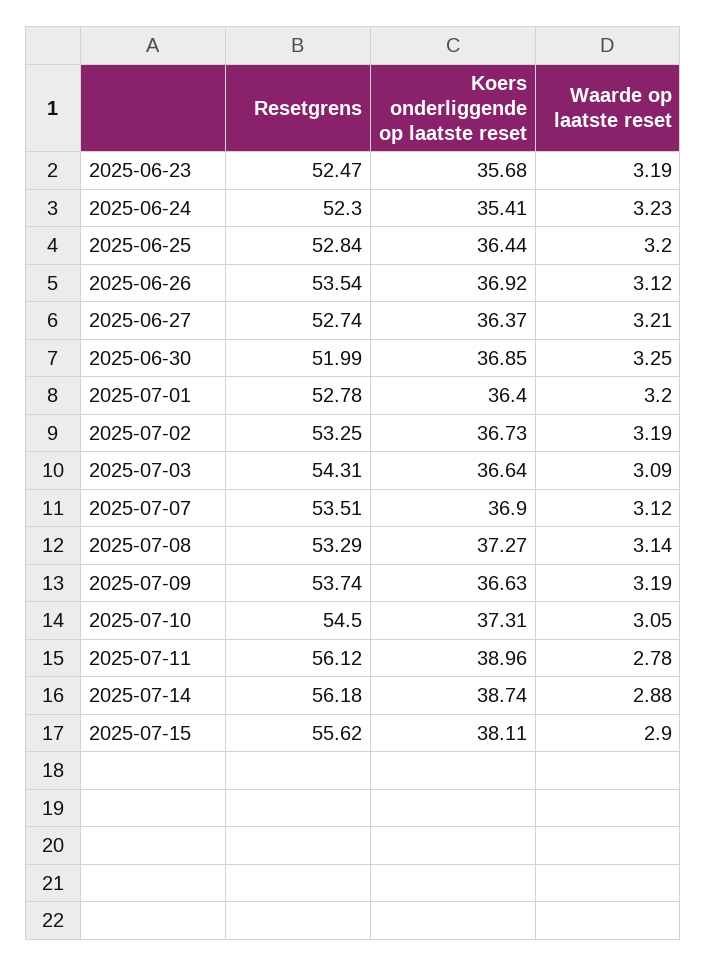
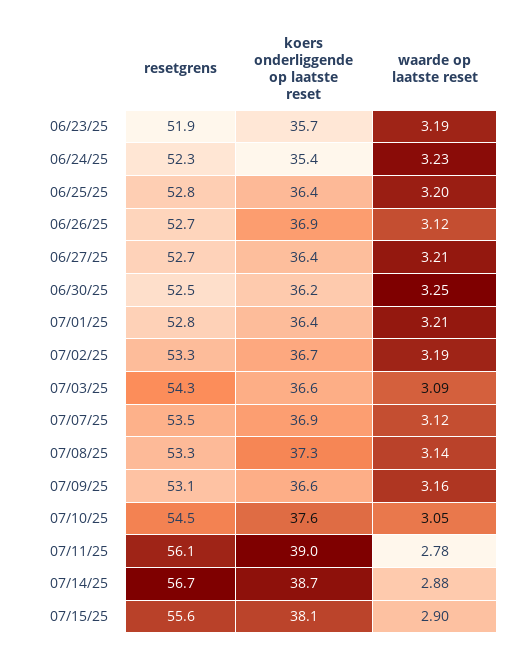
  {
    "Resetgrens": {
-     "2025-06-23": 52.47,
+     "2025-06-23": 51.9,
      "2025-06-24": 52.3,
      "2025-06-25": 52.84,
-     "2025-06-26": 53.54,
+     "2025-06-26": 52.7,
      "2025-06-27": 52.74,
-     "2025-06-30": 51.99,
+     "2025-06-30": 52.5,
      "2025-07-01": 52.78,
      "2025-07-02": 53.25,
      "2025-07-03": 54.31,
      "2025-07-07": 53.51,
      "2025-07-08": 53.29,
-     "2025-07-09": 53.74,
+     "2025-07-09": 53.1,
      "2025-07-10": 54.5,
      "2025-07-11": 56.12,
-     "2025-07-14": 56.18,
+     "2025-07-14": 56.7,
      "2025-07-15": 55.62
    },
    "Koers onderliggende op laatste reset": {
      "2025-06-23": 35.68,
      "2025-06-24": 35.41,
      "2025-06-25": 36.44,
      "2025-06-26": 36.92,
      "2025-06-27": 36.37,
-     "2025-06-30": 36.85,
+     "2025-06-30": 36.2,
      "2025-07-01": 36.4,
      "2025-07-02": 36.73,
      "2025-07-03": 36.64,
      "2025-07-07": 36.9,
      "2025-07-08": 37.27,
      "2025-07-09": 36.63,
-     "2025-07-10": 37.31,
+     "2025-07-10": 37.6,
      "2025-07-11": 38.96,
      "2025-07-14": 38.74,
      "2025-07-15": 38.11
    },
    "Waarde op laatste reset": {
      "2025-06-23": 3.19,
      "2025-06-24": 3.23,
      "2025-06-25": 3.2,
      "2025-06-26": 3.12,
      "2025-06-27": 3.21,
      "2025-06-30": 3.25,
-     "2025-07-01": 3.2,
+     "2025-07-01": 3.21,
      "2025-07-02": 3.19,
      "2025-07-03": 3.09,
      "2025-07-07": 3.12,
      "2025-07-08": 3.14,
-     "2025-07-09": 3.19,
+     "2025-07-09": 3.16,
      "2025-07-10": 3.05,
      "2025-07-11": 2.78,
      "2025-07-14": 2.88,
      "2025-07-15": 2.9
    }
  }

